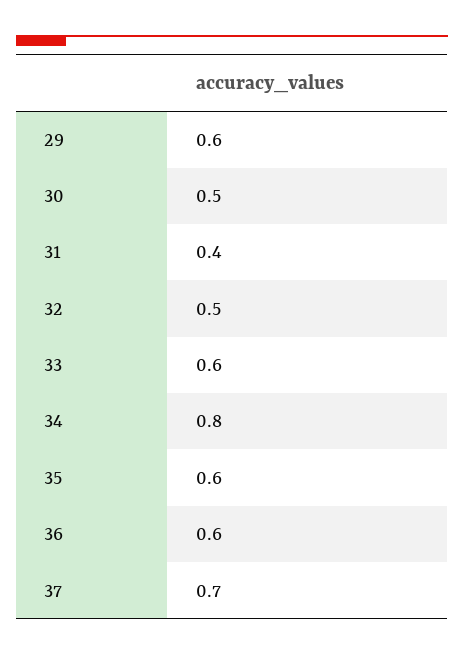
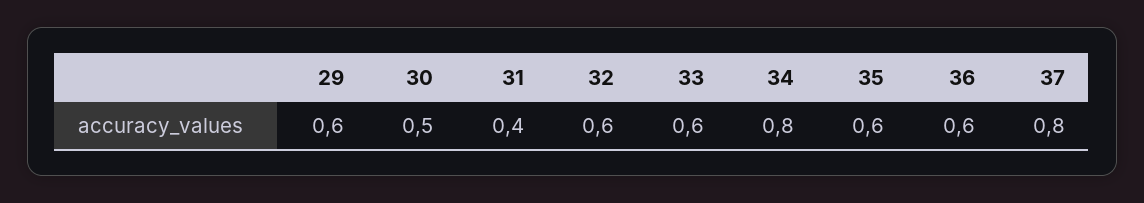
  {
    "29": 0.6,
    "30": 0.5,
    "31": 0.4,
-   "32": 0.5,
+   "32": 0.6,
    "33": 0.6,
    "34": 0.8,
    "35": 0.6,
    "36": 0.6,
-   "37": 0.7
+   "37": 0.8
  }

